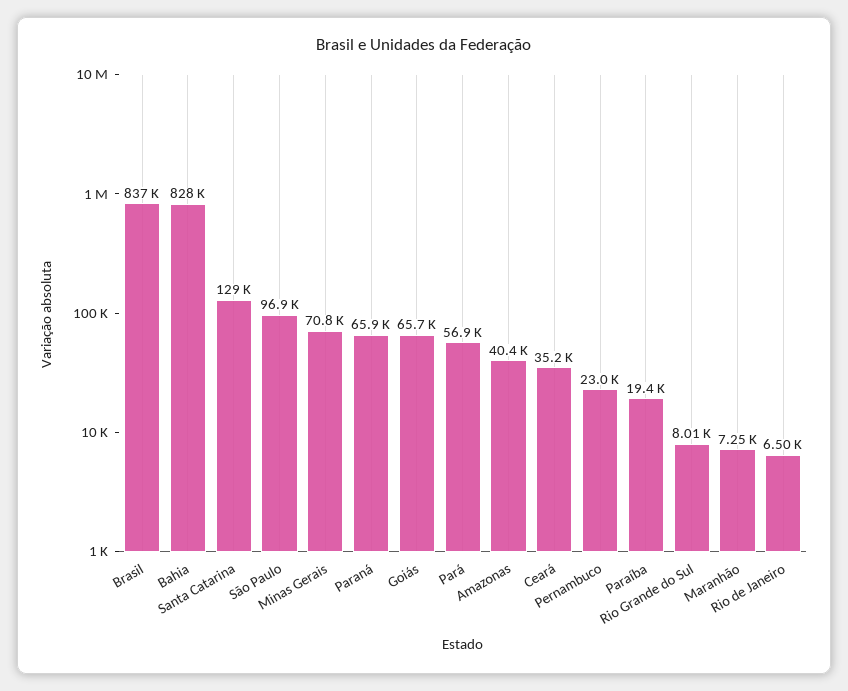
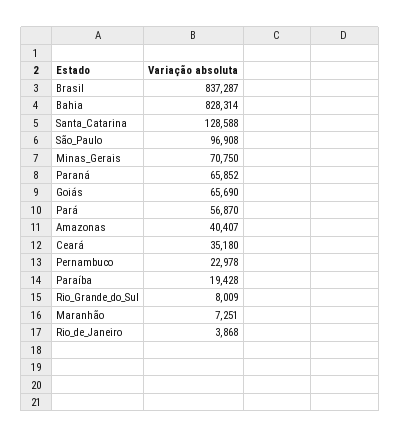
  {
    "Brasil": 837287,
    "Bahia": 828314,
    "Santa Catarina": 128588,
    "São Paulo": 96908,
    "Minas Gerais": 70750,
    "Paraná": 65852,
    "Goiás": 65690,
    "Pará": 56870,
    "Amazonas": 40407,
    "Ceará": 35180,
    "Pernambuco": 22978,
    "Paraíba": 19428,
    "Rio Grande do Sul": 8009,
    "Maranhão": 7251,
-   "Rio de Janeiro": 6500
+   "Rio de Janeiro": 3868
  }

